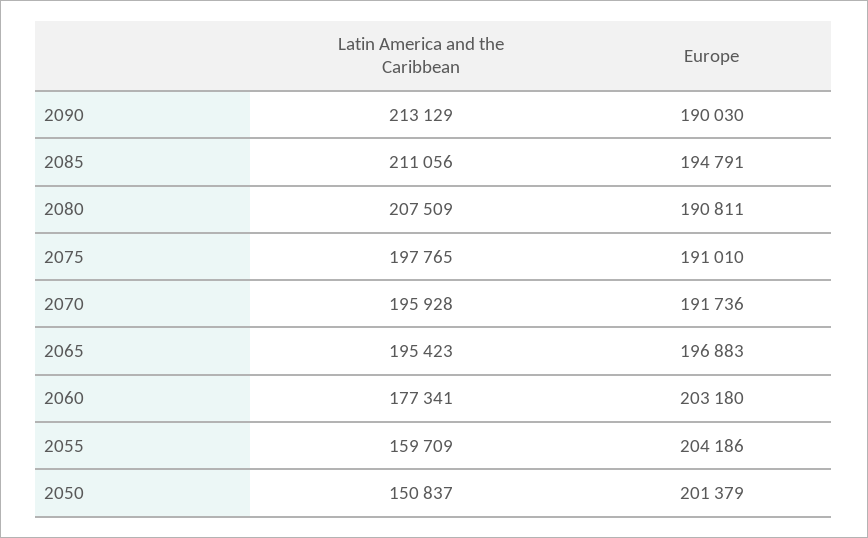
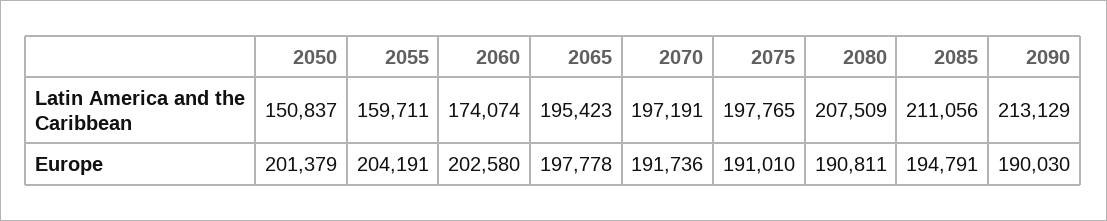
  {
    "Latin America and the Caribbean": {
      "2090": 213129,
      "2085": 211056,
      "2080": 207509,
      "2075": 197765,
-     "2070": 195928,
+     "2070": 197191,
      "2065": 195423,
-     "2060": 177341,
+     "2060": 174074,
-     "2055": 159709,
+     "2055": 159711,
      "2050": 150837
    },
    "Europe": {
      "2090": 190030,
      "2085": 194791,
      "2080": 190811,
      "2075": 191010,
      "2070": 191736,
-     "2065": 196883,
+     "2065": 197778,
-     "2060": 203180,
+     "2060": 202580,
-     "2055": 204186,
+     "2055": 204191,
      "2050": 201379
    }
  }

